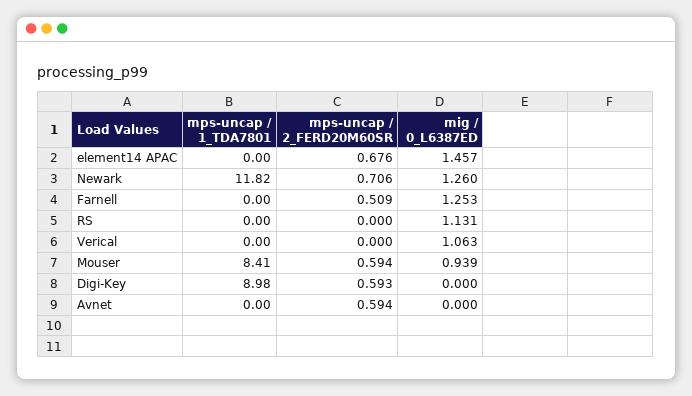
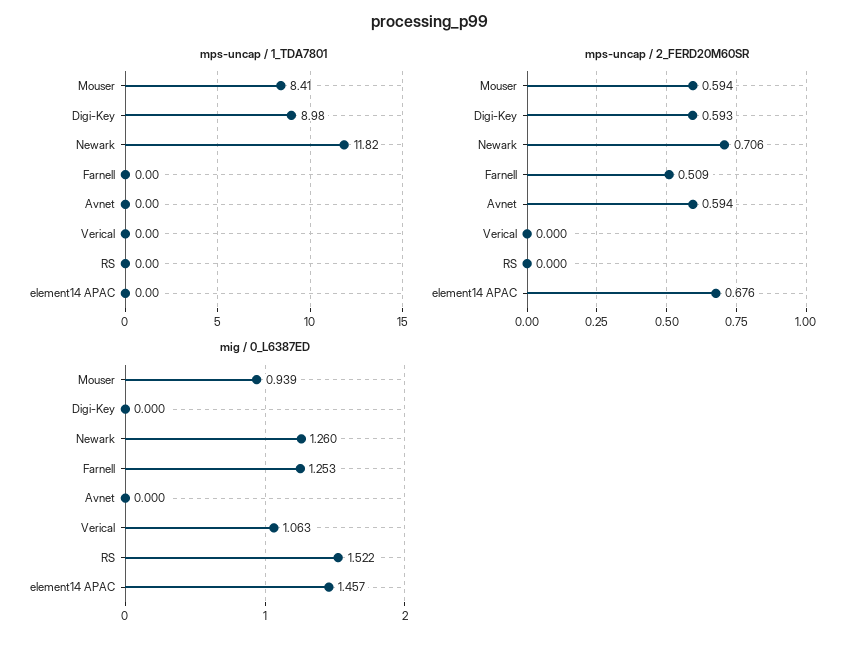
  {
    "mps-uncap / 1_TDA7801": {
      "element14 APAC": 0,
      "Newark": 11.82,
      "Farnell": 0,
      "RS": 0,
      "Verical": 0,
      "Mouser": 8.41,
      "Digi-Key": 8.98,
      "Avnet": 0
    },
    "mps-uncap / 2_FERD20M60SR": {
      "element14 APAC": 0.676,
      "Newark": 0.706,
      "Farnell": 0.509,
      "RS": 0,
      "Verical": 0,
      "Mouser": 0.594,
      "Digi-Key": 0.593,
      "Avnet": 0.594
    },
    "mig / 0_L6387ED": {
      "element14 APAC": 1.457,
      "Newark": 1.26,
      "Farnell": 1.253,
-     "RS": 1.131,
+     "RS": 1.522,
      "Verical": 1.063,
      "Mouser": 0.939,
      "Digi-Key": 0,
      "Avnet": 0
    }
  }

